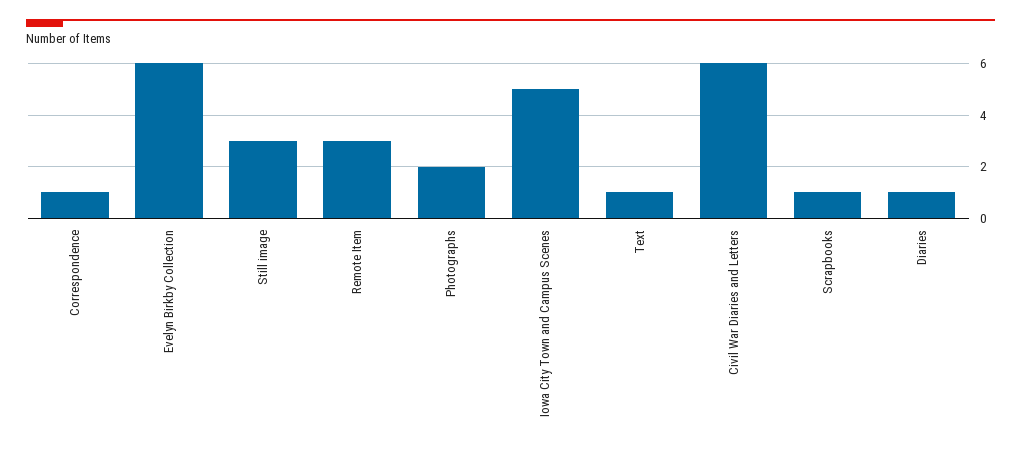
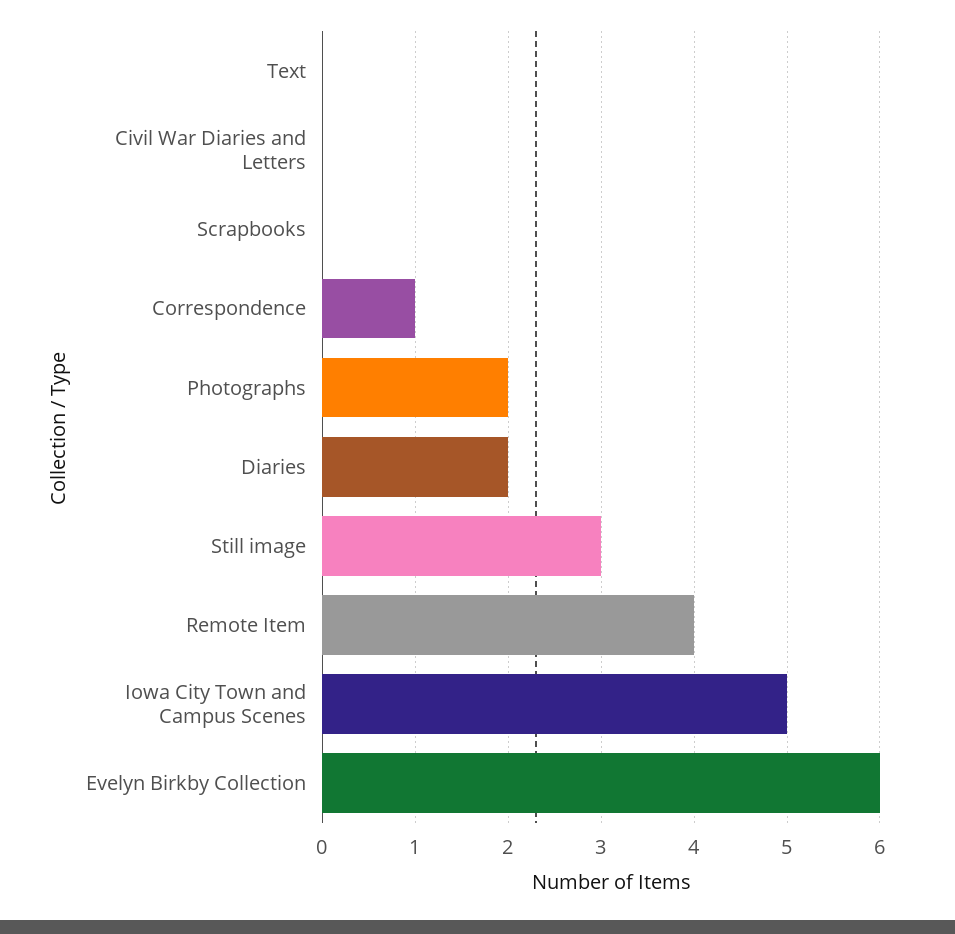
  {
    "Correspondence": 1,
    "Evelyn Birkby Collection": 6,
    "Still image": 3,
-   "Remote Item": 3,
+   "Remote Item": 4,
    "Photographs": 2,
    "Iowa City Town and Campus Scenes": 5,
-   "Text": 1,
+   "Text": 0,
-   "Civil War Diaries and Letters": 6,
+   "Civil War Diaries and Letters": 0,
-   "Scrapbooks": 1,
+   "Scrapbooks": 0,
-   "Diaries": 1
+   "Diaries": 2
  }

